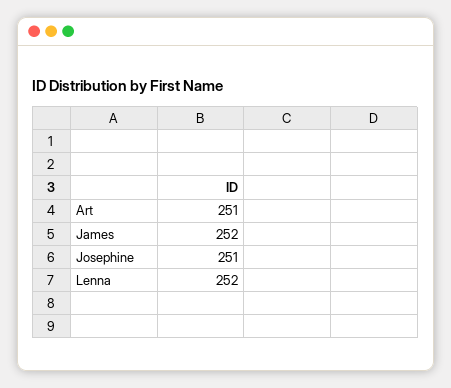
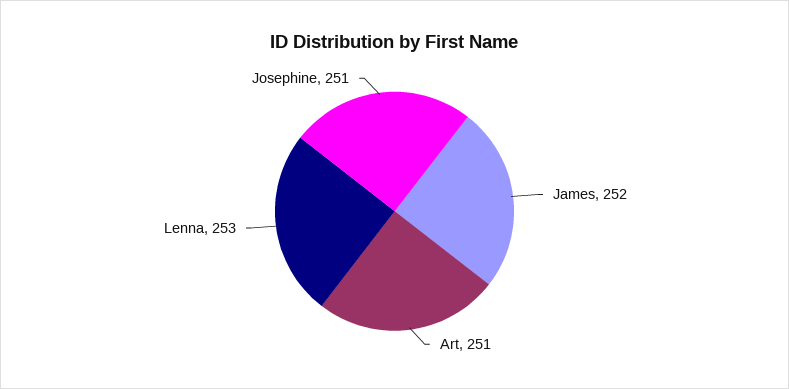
  {
    "Art": 251,
    "James": 252,
    "Josephine": 251,
-   "Lenna": 252
+   "Lenna": 253
  }

